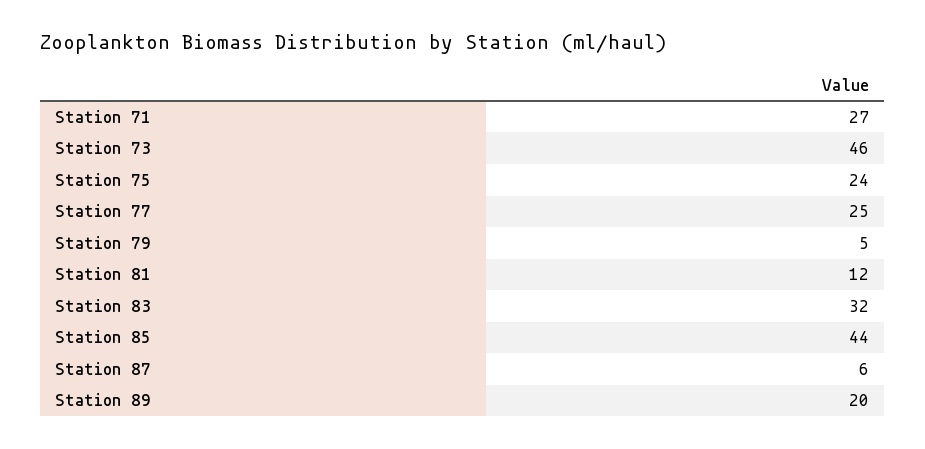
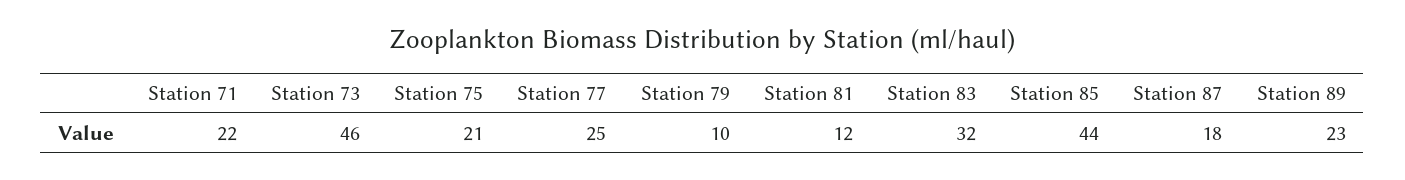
  {
-   "Station 71": 27,
+   "Station 71": 22,
    "Station 73": 46,
-   "Station 75": 24,
+   "Station 75": 21,
    "Station 77": 25,
-   "Station 79": 5,
+   "Station 79": 10,
    "Station 81": 12,
    "Station 83": 32,
    "Station 85": 44,
-   "Station 87": 6,
+   "Station 87": 18,
-   "Station 89": 20
+   "Station 89": 23
  }

